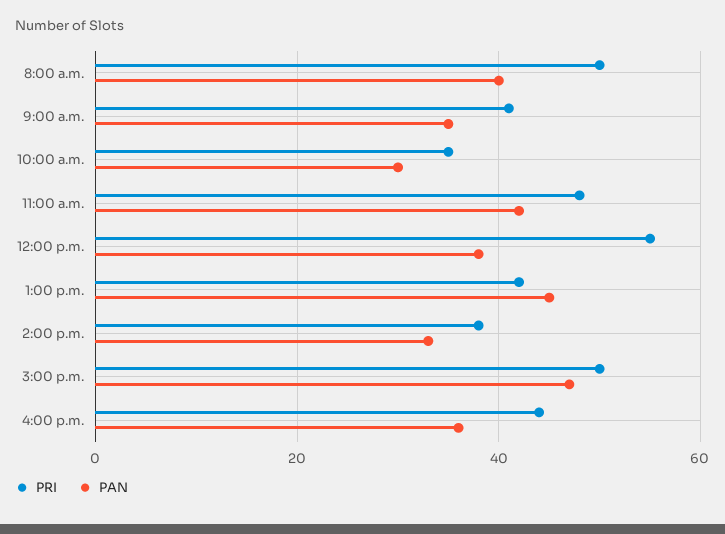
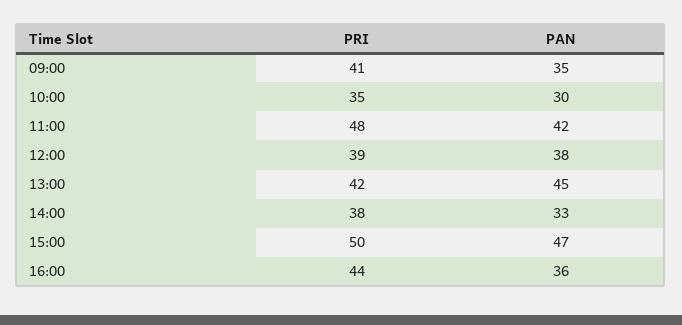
  {
    "PRI": {
-     "8:00 a.m.": 50,
      "9:00 a.m.": 41,
      "10:00 a.m.": 35,
      "11:00 a.m.": 48,
-     "12:00 p.m.": 55,
+     "12:00 p.m.": 39,
      "1:00 p.m.": 42,
      "2:00 p.m.": 38,
      "3:00 p.m.": 50,
      "4:00 p.m.": 44
    },
    "PAN": {
-     "8:00 a.m.": 40,
      "9:00 a.m.": 35,
      "10:00 a.m.": 30,
      "11:00 a.m.": 42,
      "12:00 p.m.": 38,
      "1:00 p.m.": 45,
      "2:00 p.m.": 33,
      "3:00 p.m.": 47,
      "4:00 p.m.": 36
    }
  }

